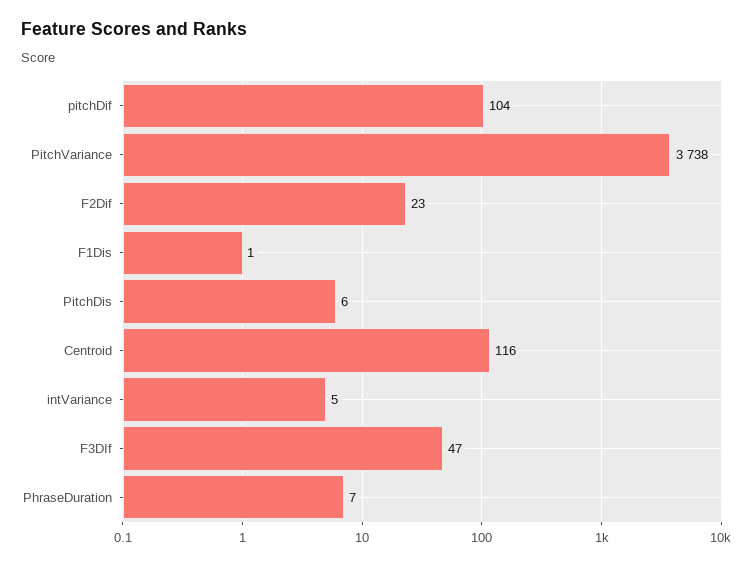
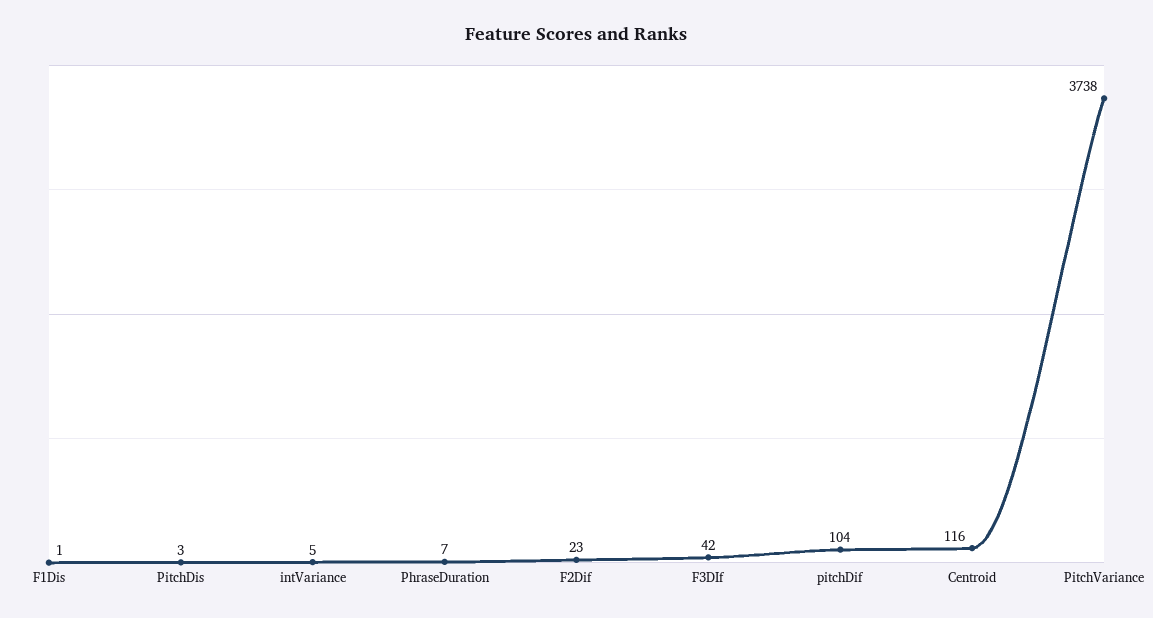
  {
    "pitchDif": 104,
    "PitchVariance": 3738,
    "F2Dif": 23,
    "F1Dis": 1,
-   "PitchDis": 6,
+   "PitchDis": 3,
    "Centroid": 116,
    "intVariance": 5,
-   "F3DIf": 47,
+   "F3DIf": 42,
    "PhraseDuration": 7
  }

